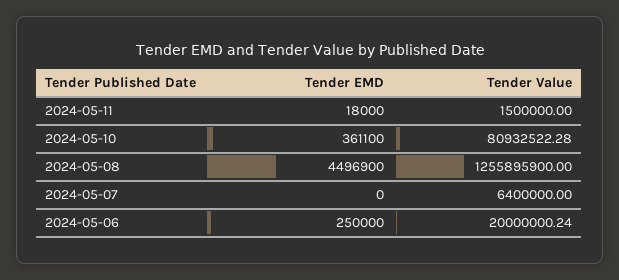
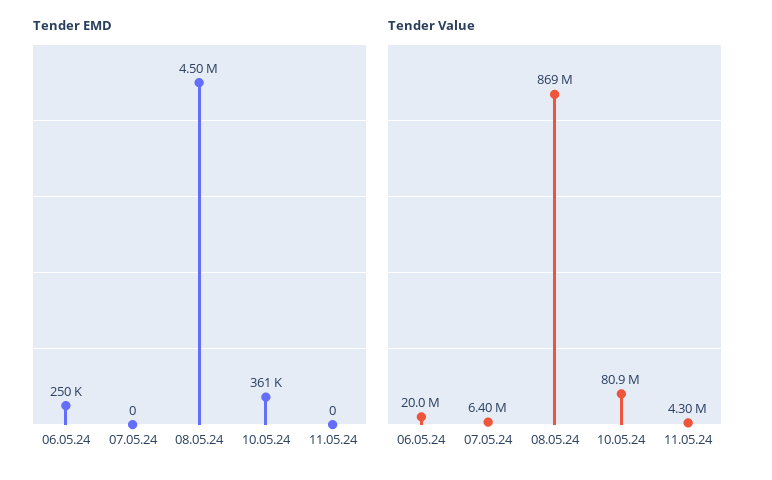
  {
    "Tender EMD": {
-     "2024-05-11": 18000,
+     "2024-05-11": 0,
      "2024-05-10": 361100,
      "2024-05-08": 4496900,
      "2024-05-07": 0,
      "2024-05-06": 250000
    },
    "Tender Value": {
-     "2024-05-11": 1500000,
+     "2024-05-11": 4300000,
      "2024-05-10": 80932522.28,
-     "2024-05-08": 1255895900,
+     "2024-05-08": 869000000,
      "2024-05-07": 6400000,
      "2024-05-06": 20000000.24
    }
  }

